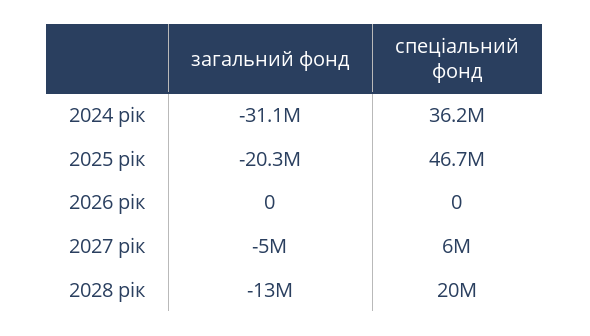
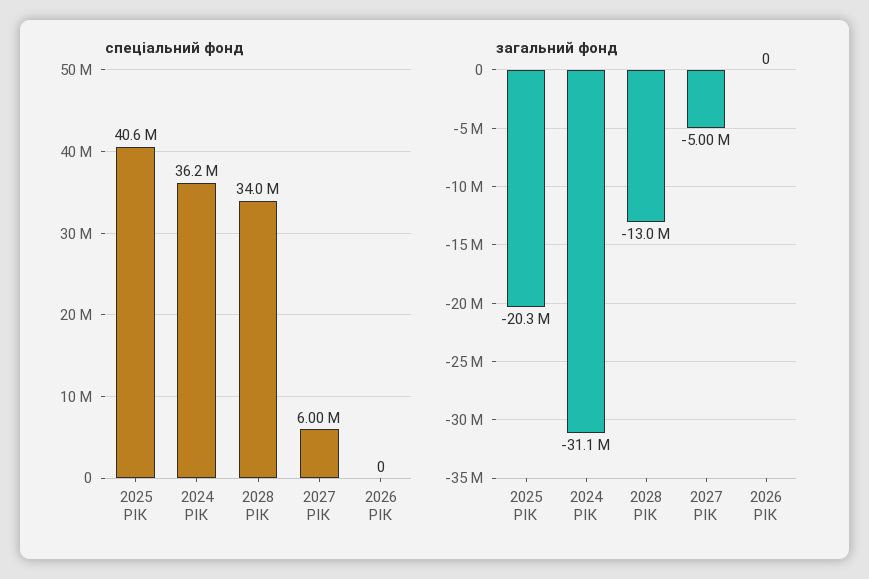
  {
    "загальний фонд": {
      "2024 рік": -31100000,
      "2025 рік": -20300000,
      "2026 рік": 0,
      "2027 рік": -5000000,
      "2028 рік": -13000000
    },
    "спеціальний фонд": {
      "2024 рік": 36200000,
-     "2025 рік": 46700000,
+     "2025 рік": 40600000,
      "2026 рік": 0,
      "2027 рік": 6000000,
-     "2028 рік": 20000000
+     "2028 рік": 34000000
    }
  }

